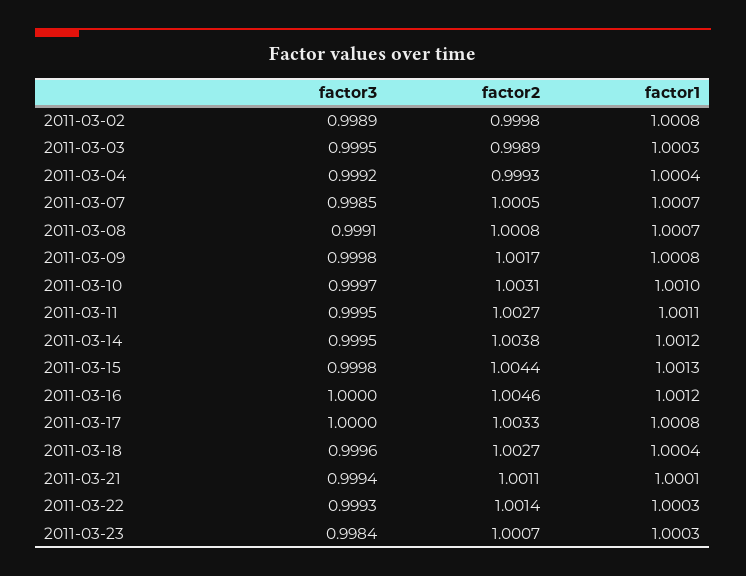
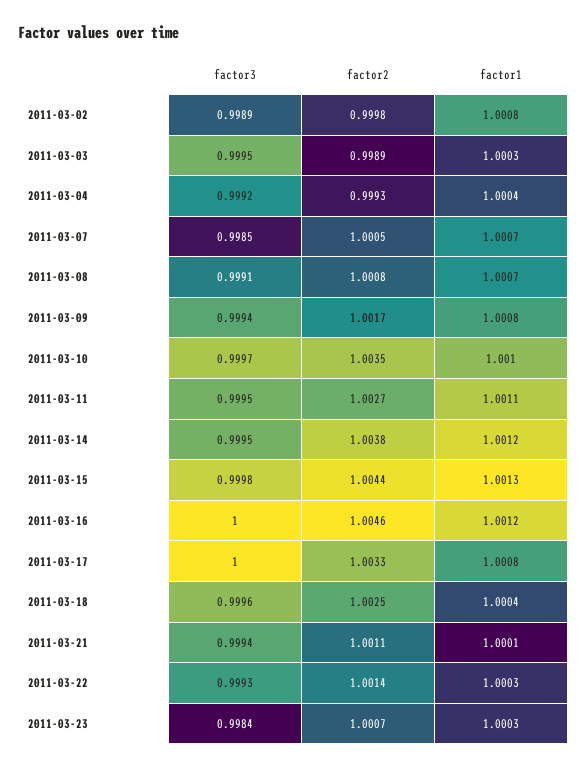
  {
    "factor3": {
      "2011-03-02": 0.9989,
      "2011-03-03": 0.9995,
      "2011-03-04": 0.9992,
      "2011-03-07": 0.9985,
      "2011-03-08": 0.9991,
-     "2011-03-09": 0.9998,
+     "2011-03-09": 0.9994,
      "2011-03-10": 0.9997,
      "2011-03-11": 0.9995,
      "2011-03-14": 0.9995,
      "2011-03-15": 0.9998,
      "2011-03-16": 1,
      "2011-03-17": 1,
      "2011-03-18": 0.9996,
      "2011-03-21": 0.9994,
      "2011-03-22": 0.9993,
      "2011-03-23": 0.9984
    },
    "factor2": {
      "2011-03-02": 0.9998,
      "2011-03-03": 0.9989,
      "2011-03-04": 0.9993,
      "2011-03-07": 1.0005,
      "2011-03-08": 1.0008,
      "2011-03-09": 1.0017,
-     "2011-03-10": 1.0031,
+     "2011-03-10": 1.0035,
      "2011-03-11": 1.0027,
      "2011-03-14": 1.0038,
      "2011-03-15": 1.0044,
      "2011-03-16": 1.0046,
      "2011-03-17": 1.0033,
-     "2011-03-18": 1.0027,
+     "2011-03-18": 1.0025,
      "2011-03-21": 1.0011,
      "2011-03-22": 1.0014,
      "2011-03-23": 1.0007
    },
    "factor1": {
      "2011-03-02": 1.0008,
      "2011-03-03": 1.0003,
      "2011-03-04": 1.0004,
      "2011-03-07": 1.0007,
      "2011-03-08": 1.0007,
      "2011-03-09": 1.0008,
      "2011-03-10": 1.001,
      "2011-03-11": 1.0011,
      "2011-03-14": 1.0012,
      "2011-03-15": 1.0013,
      "2011-03-16": 1.0012,
      "2011-03-17": 1.0008,
      "2011-03-18": 1.0004,
      "2011-03-21": 1.0001,
      "2011-03-22": 1.0003,
      "2011-03-23": 1.0003
    }
  }

